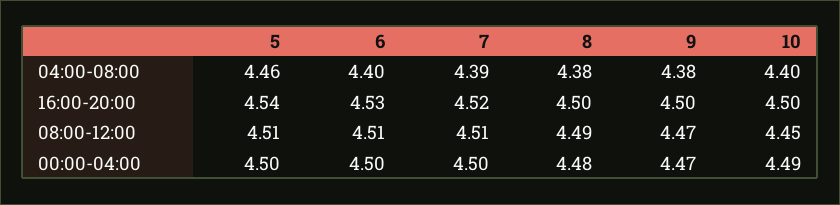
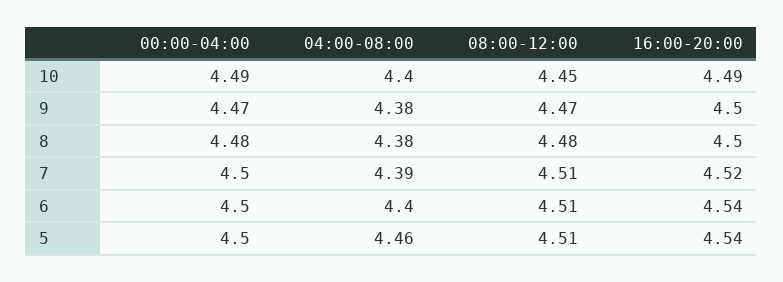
  {
    "5": {
      "04:00-08:00": 4.46,
      "16:00-20:00": 4.54,
      "08:00-12:00": 4.51,
      "00:00-04:00": 4.5
    },
    "6": {
      "04:00-08:00": 4.4,
-     "16:00-20:00": 4.53,
+     "16:00-20:00": 4.54,
      "08:00-12:00": 4.51,
      "00:00-04:00": 4.5
    },
    "7": {
      "04:00-08:00": 4.39,
      "16:00-20:00": 4.52,
      "08:00-12:00": 4.51,
      "00:00-04:00": 4.5
    },
    "8": {
      "04:00-08:00": 4.38,
      "16:00-20:00": 4.5,
-     "08:00-12:00": 4.49,
+     "08:00-12:00": 4.48,
      "00:00-04:00": 4.48
    },
    "9": {
      "04:00-08:00": 4.38,
      "16:00-20:00": 4.5,
      "08:00-12:00": 4.47,
      "00:00-04:00": 4.47
    },
    "10": {
      "04:00-08:00": 4.4,
-     "16:00-20:00": 4.5,
+     "16:00-20:00": 4.49,
      "08:00-12:00": 4.45,
      "00:00-04:00": 4.49
    }
  }

